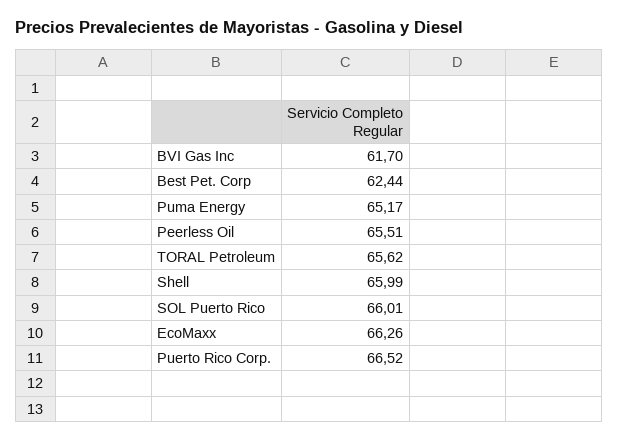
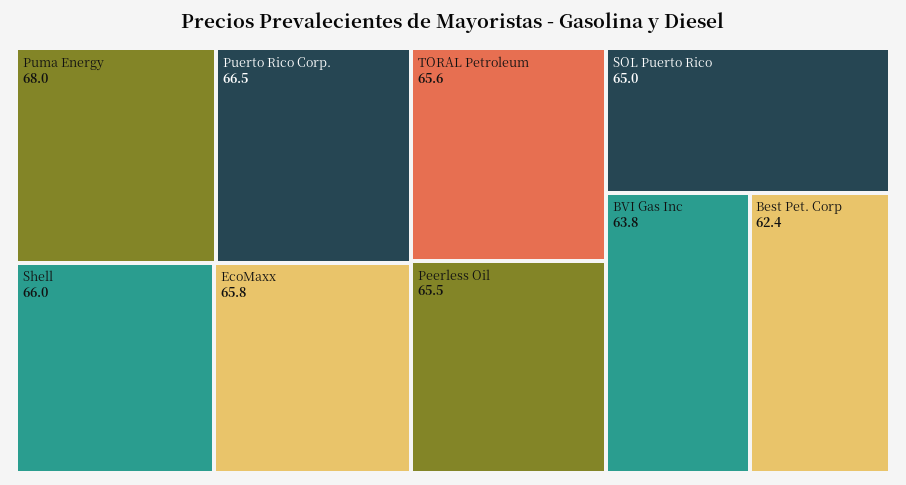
  {
-   "BVI Gas Inc": 61.7,
+   "BVI Gas Inc": 63.8,
    "Best Pet. Corp": 62.44,
-   "Puma Energy": 65.17,
+   "Puma Energy": 68,
    "Peerless Oil": 65.51,
    "TORAL Petroleum": 65.62,
    "Shell": 65.99,
-   "SOL Puerto Rico": 66.01,
+   "SOL Puerto Rico": 65,
-   "EcoMaxx": 66.26,
+   "EcoMaxx": 65.8,
    "Puerto Rico Corp.": 66.52
  }

